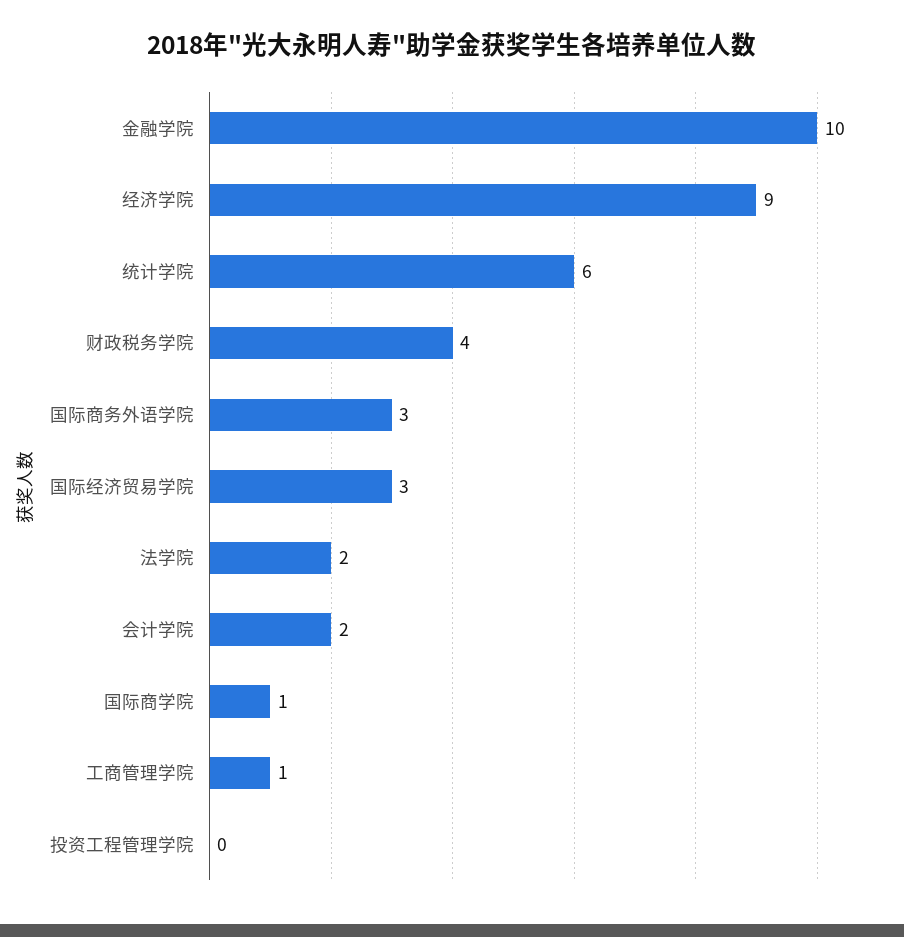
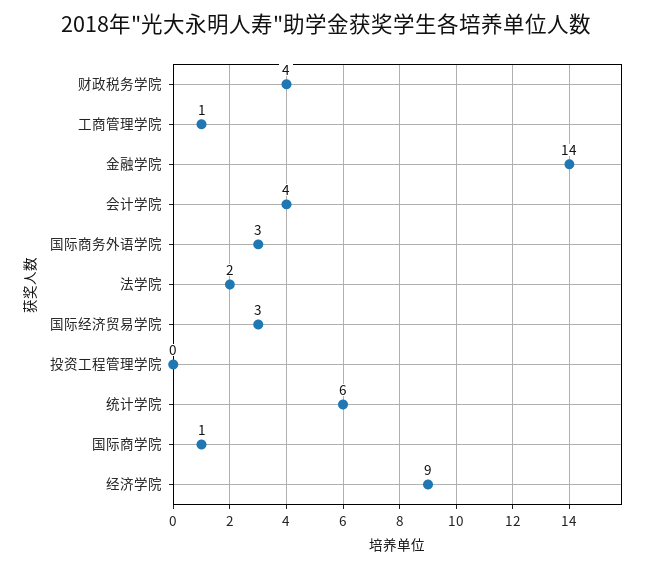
  {
-   "金融学院": 10,
+   "金融学院": 14,
    "经济学院": 9,
    "统计学院": 6,
    "财政税务学院": 4,
    "国际商务外语学院": 3,
    "国际经济贸易学院": 3,
    "法学院": 2,
-   "会计学院": 2,
+   "会计学院": 4,
    "国际商学院": 1,
    "工商管理学院": 1,
    "投资工程管理学院": 0
  }

